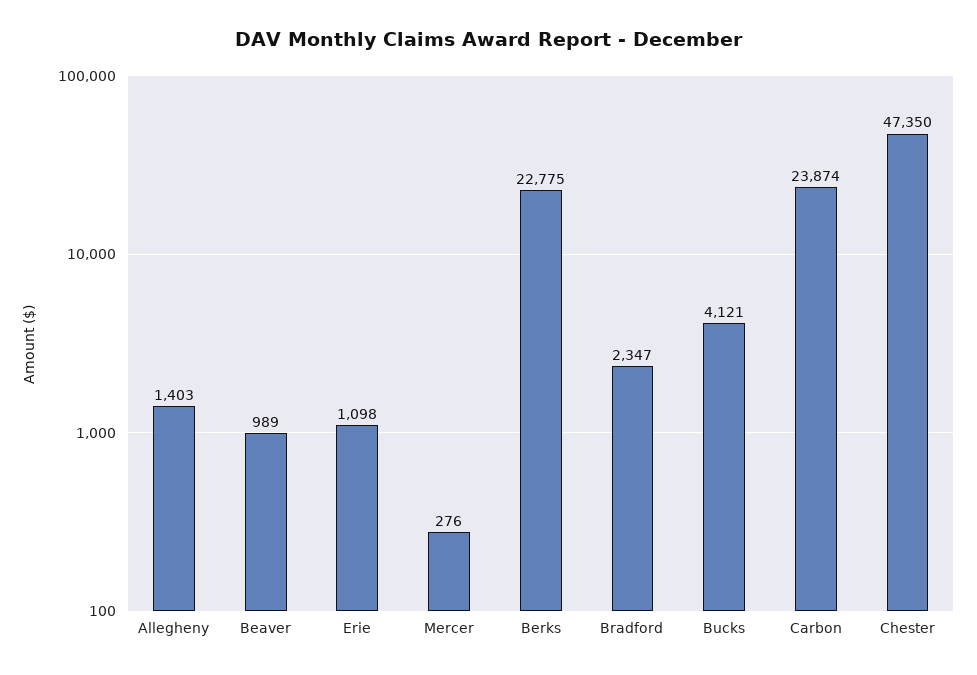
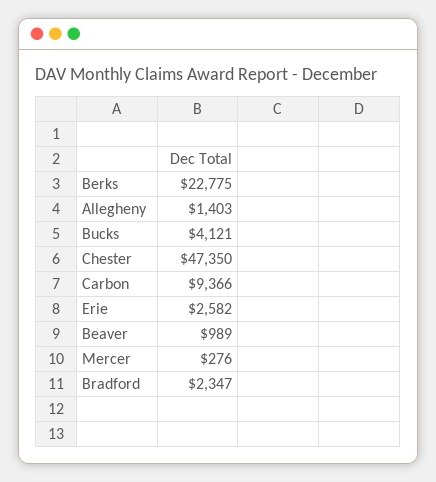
  {
    "Allegheny": 1403,
    "Beaver": 989,
-   "Erie": 1098,
+   "Erie": 2582,
    "Mercer": 276,
    "Berks": 22775,
    "Bradford": 2347,
    "Bucks": 4121,
-   "Carbon": 23874,
+   "Carbon": 9366,
    "Chester": 47350
  }

